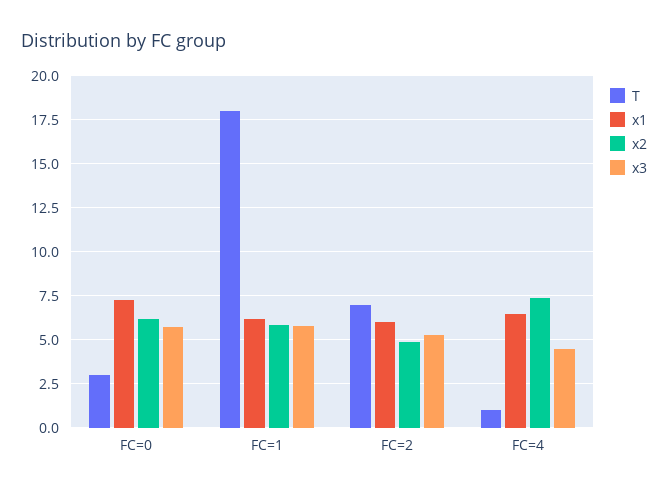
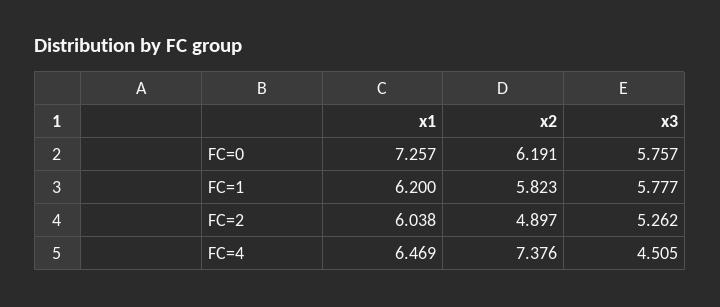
  {
-   "T": {
-     "FC=0": 3,
-     "FC=1": 18,
-     "FC=2": 7,
-     "FC=4": 1
-   },
    "x1": {
      "FC=0": 7.257,
      "FC=1": 6.2,
      "FC=2": 6.038,
      "FC=4": 6.469
    },
    "x2": {
      "FC=0": 6.191,
      "FC=1": 5.823,
      "FC=2": 4.897,
      "FC=4": 7.376
    },
    "x3": {
      "FC=0": 5.757,
      "FC=1": 5.777,
      "FC=2": 5.262,
      "FC=4": 4.505
    }
  }

